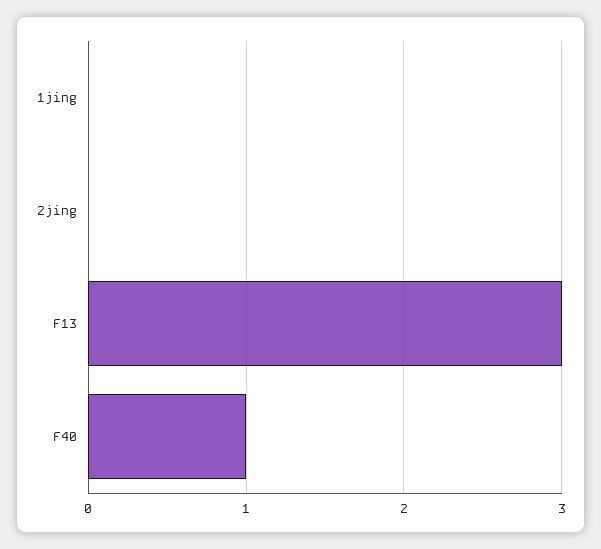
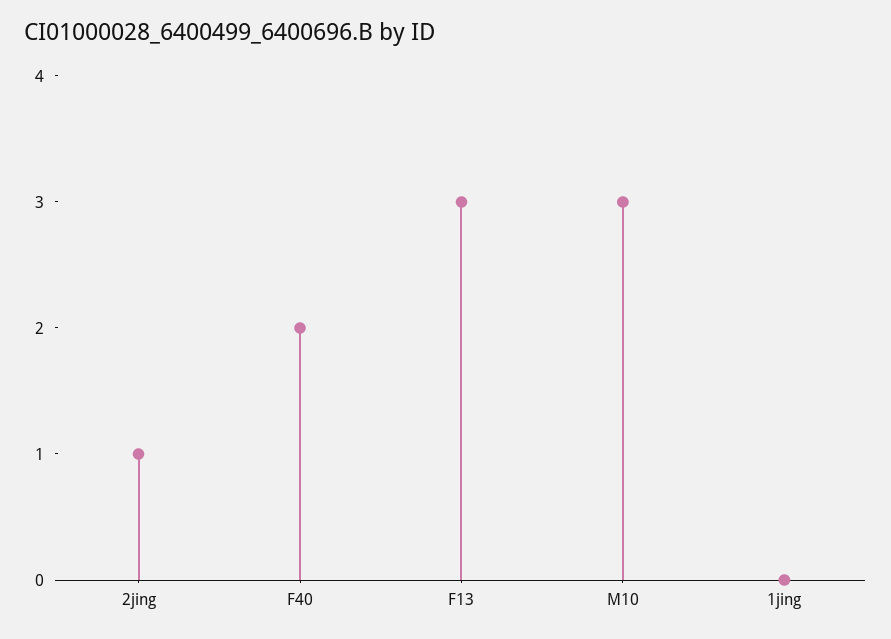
  {
    "1jing": 0,
-   "2jing": 0,
+   "2jing": 1,
    "F13": 3,
-   "F40": 1
+   "F40": 2,
+   "M10": 3
  }

